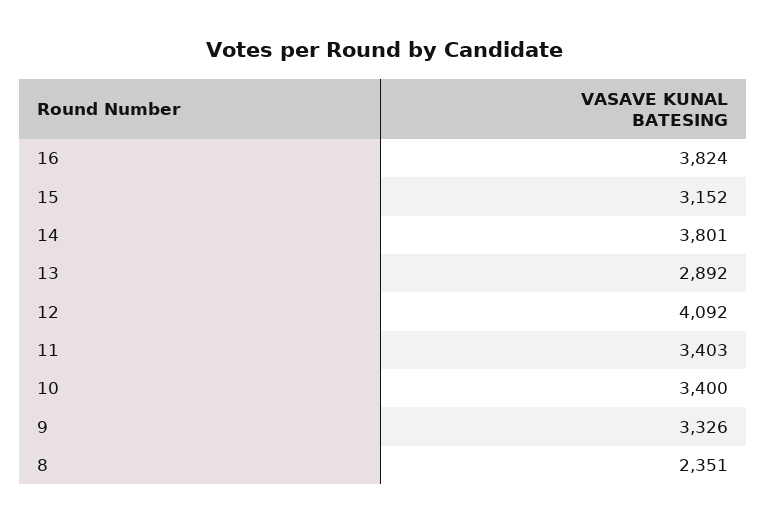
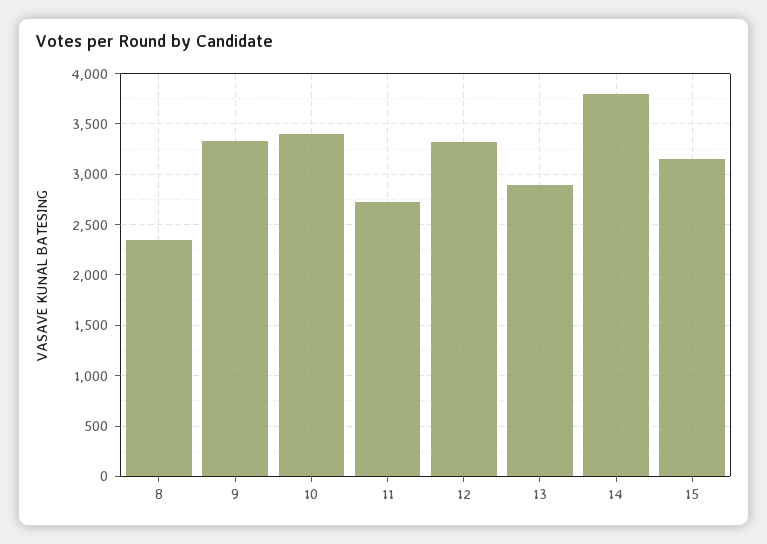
  {
-   "16": 3824,
    "15": 3152,
    "14": 3801,
    "13": 2892,
-   "12": 4092,
+   "12": 3300,
-   "11": 3403,
+   "11": 2700,
    "10": 3400,
    "9": 3326,
    "8": 2351
  }

